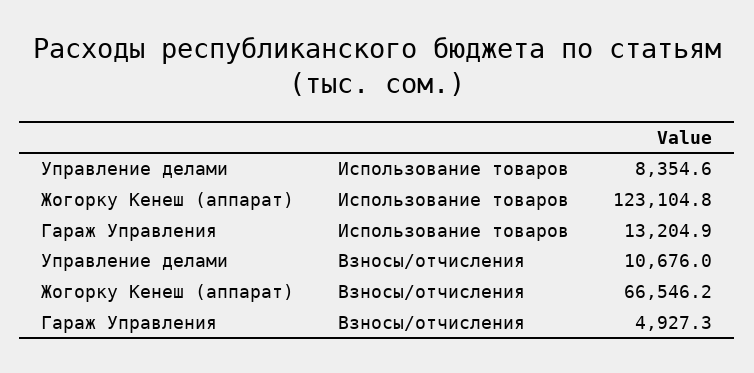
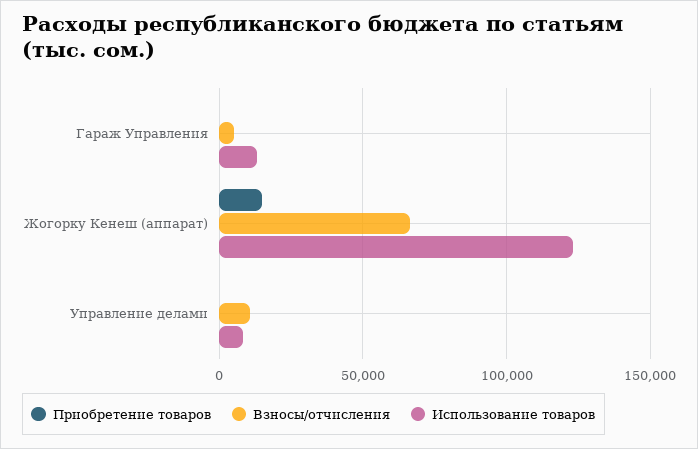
  {
    "Использование товаров": {
      "Управление делами": 8354.6,
      "Жогорку Кенеш (аппарат)": 123104.8,
      "Гараж Управления": 13204.9
    },
    "Взносы/отчисления": {
      "Управление делами": 10676,
      "Жогорку Кенеш (аппарат)": 66546.2,
      "Гараж Управления": 4927.3
-   }
+   },
+   "Приобретение товаров": {
+     "Гараж Управления": 0,
+     "Жогорку Кенеш (аппарат)": 15000,
+     "Управление делами": 0
+   }
  }

